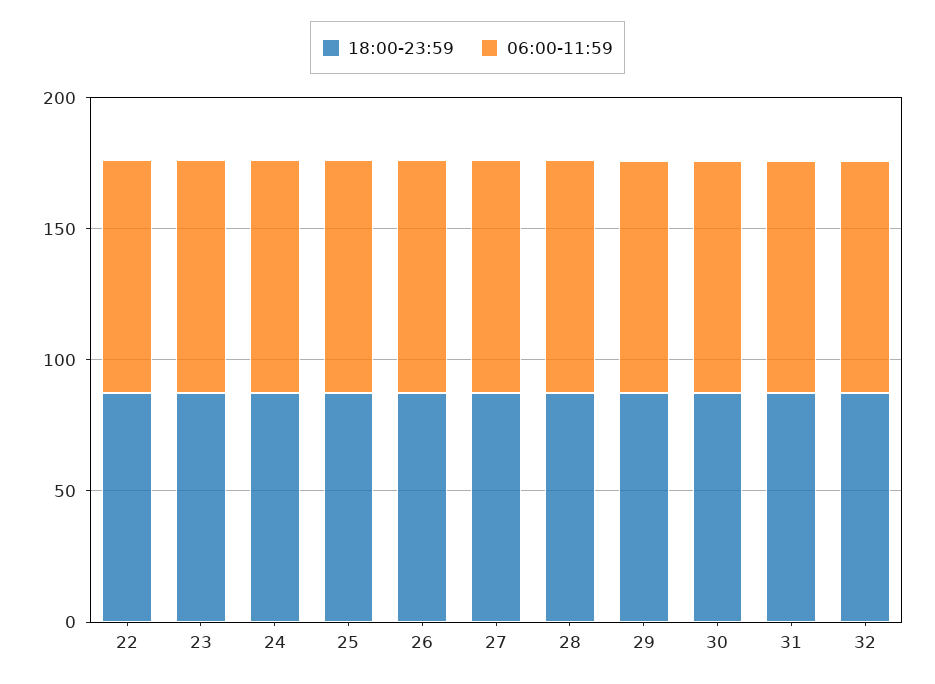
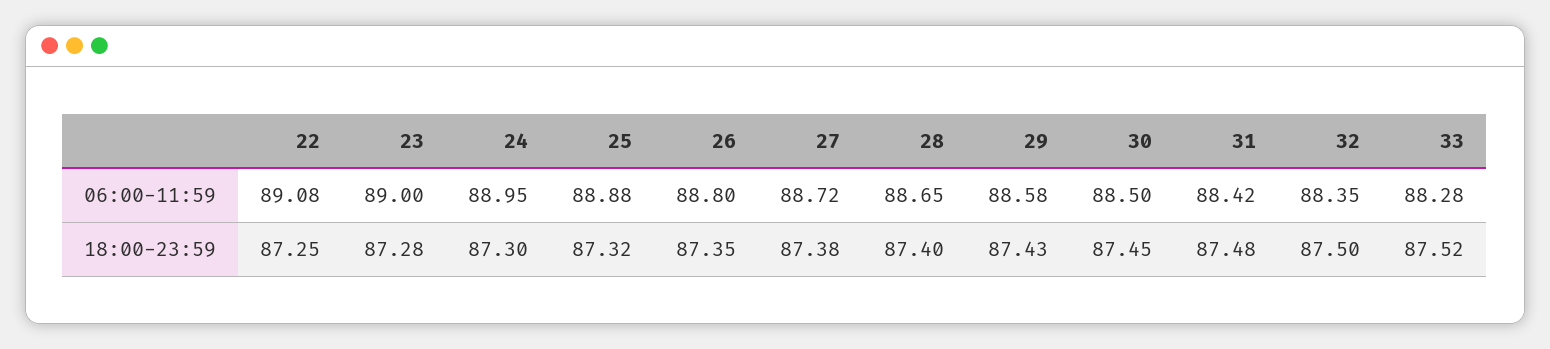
  {
    "18:00-23:59": {
      "22": 87.25,
      "23": 87.28,
      "24": 87.3,
      "25": 87.32,
      "26": 87.35,
      "27": 87.38,
      "28": 87.4,
      "29": 87.43,
      "30": 87.45,
      "31": 87.48,
-     "32": 87.5
+     "32": 87.5,
+     "33": 87.52
    },
    "06:00-11:59": {
      "22": 89.08,
      "23": 89,
      "24": 88.95,
      "25": 88.88,
      "26": 88.8,
      "27": 88.72,
      "28": 88.65,
      "29": 88.58,
      "30": 88.5,
      "31": 88.42,
-     "32": 88.35
+     "32": 88.35,
+     "33": 88.28
    }
  }

